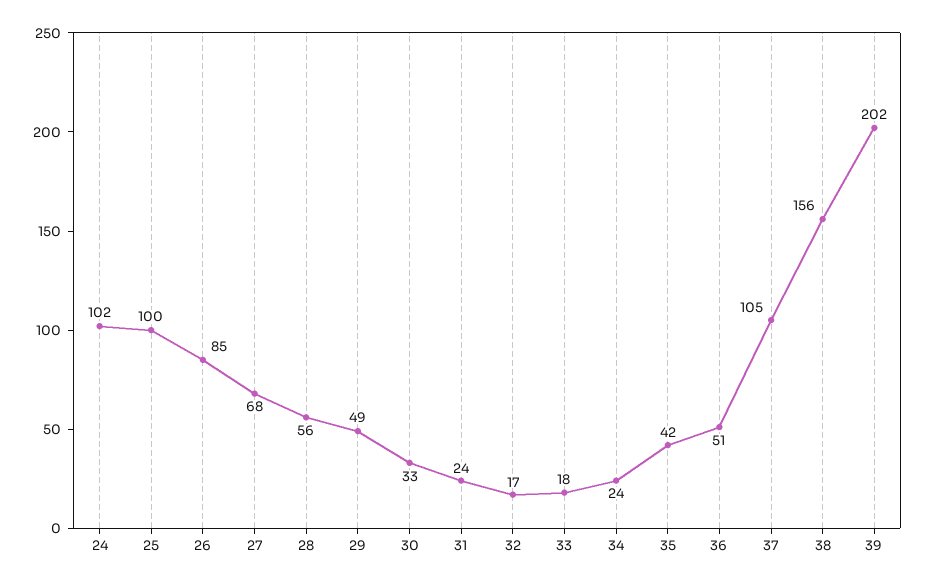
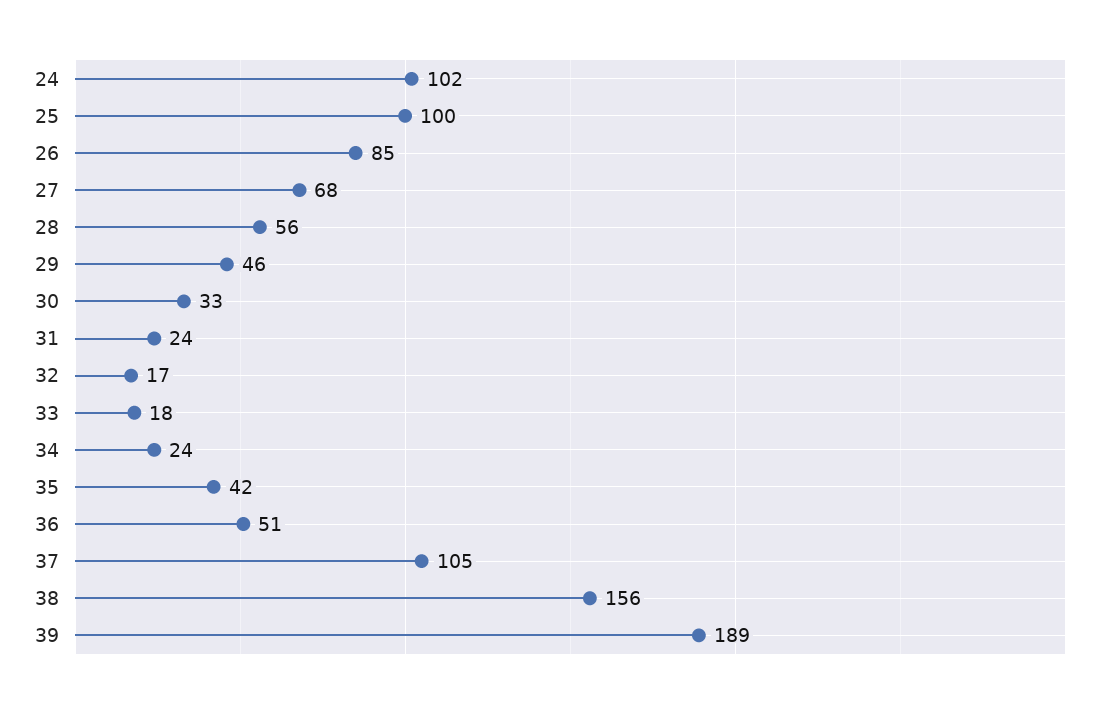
  {
    "24": 102,
    "25": 100,
    "26": 85,
    "27": 68,
    "28": 56,
-   "29": 49,
+   "29": 46,
    "30": 33,
    "31": 24,
    "32": 17,
    "33": 18,
    "34": 24,
    "35": 42,
    "36": 51,
    "37": 105,
    "38": 156,
-   "39": 202
+   "39": 189
  }

